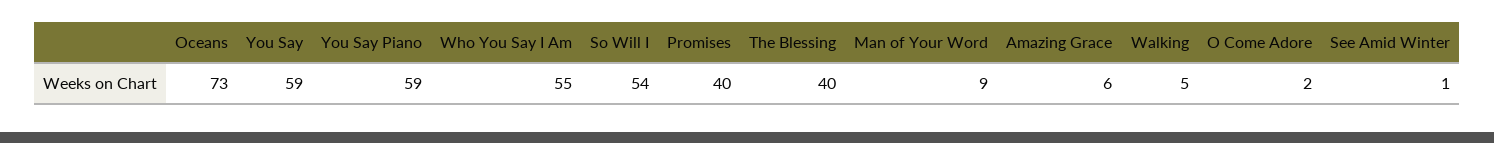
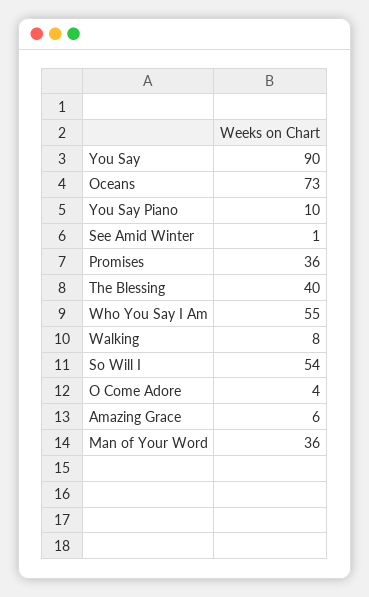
  {
    "Oceans": 73,
-   "You Say": 59,
+   "You Say": 90,
-   "You Say Piano": 59,
+   "You Say Piano": 10,
    "Who You Say I Am": 55,
    "So Will I": 54,
-   "Promises": 40,
+   "Promises": 36,
    "The Blessing": 40,
-   "Man of Your Word": 9,
+   "Man of Your Word": 36,
    "Amazing Grace": 6,
-   "Walking": 5,
+   "Walking": 8,
-   "O Come Adore": 2,
+   "O Come Adore": 4,
    "See Amid Winter": 1
  }

